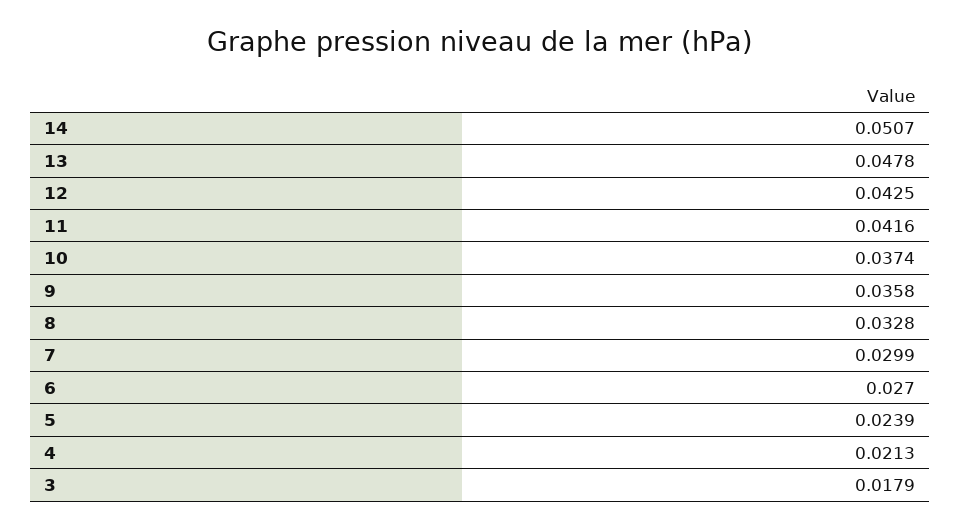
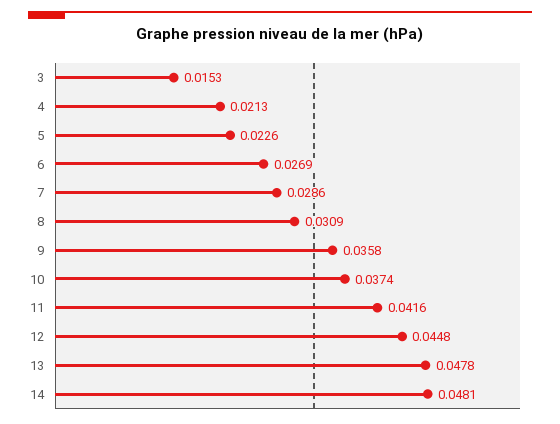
  {
-   "14": 0.0507,
+   "14": 0.0481,
    "13": 0.0478,
-   "12": 0.0425,
+   "12": 0.0448,
    "11": 0.0416,
    "10": 0.0374,
    "9": 0.0358,
-   "8": 0.0328,
+   "8": 0.0309,
-   "7": 0.0299,
+   "7": 0.0286,
-   "6": 0.027,
+   "6": 0.0269,
-   "5": 0.0239,
+   "5": 0.0226,
    "4": 0.0213,
-   "3": 0.0179
+   "3": 0.0153
  }

